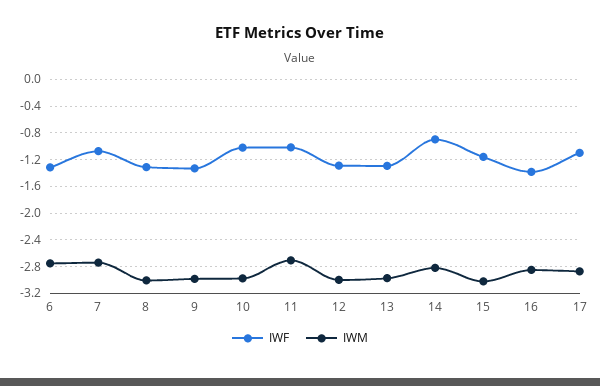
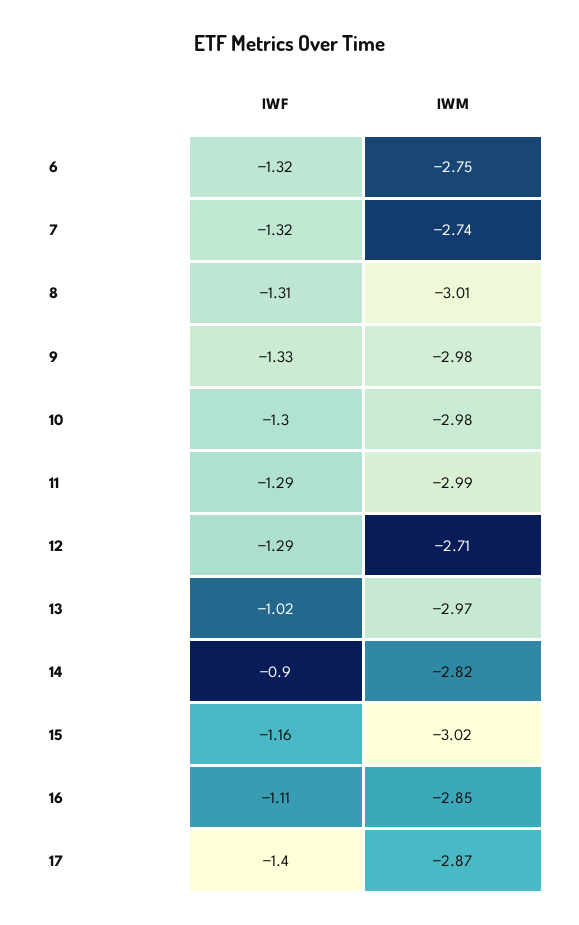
  {
    "IWF": {
      "6": -1.32,
-     "7": -1.1,
+     "7": -1.32,
      "8": -1.31,
      "9": -1.33,
-     "10": -1,
+     "10": -1.3,
-     "11": -1,
+     "11": -1.29,
      "12": -1.29,
-     "13": -1.3,
+     "13": -1.02,
      "14": -0.9,
      "15": -1.16,
-     "16": -1.4,
+     "16": -1.11,
-     "17": -1.1
+     "17": -1.4
    },
    "IWM": {
      "6": -2.75,
      "7": -2.74,
      "8": -3.01,
      "9": -2.98,
      "10": -2.98,
-     "11": -2.7,
+     "11": -2.99,
-     "12": -3,
+     "12": -2.71,
      "13": -2.97,
      "14": -2.82,
      "15": -3.02,
      "16": -2.85,
      "17": -2.87
    }
  }

